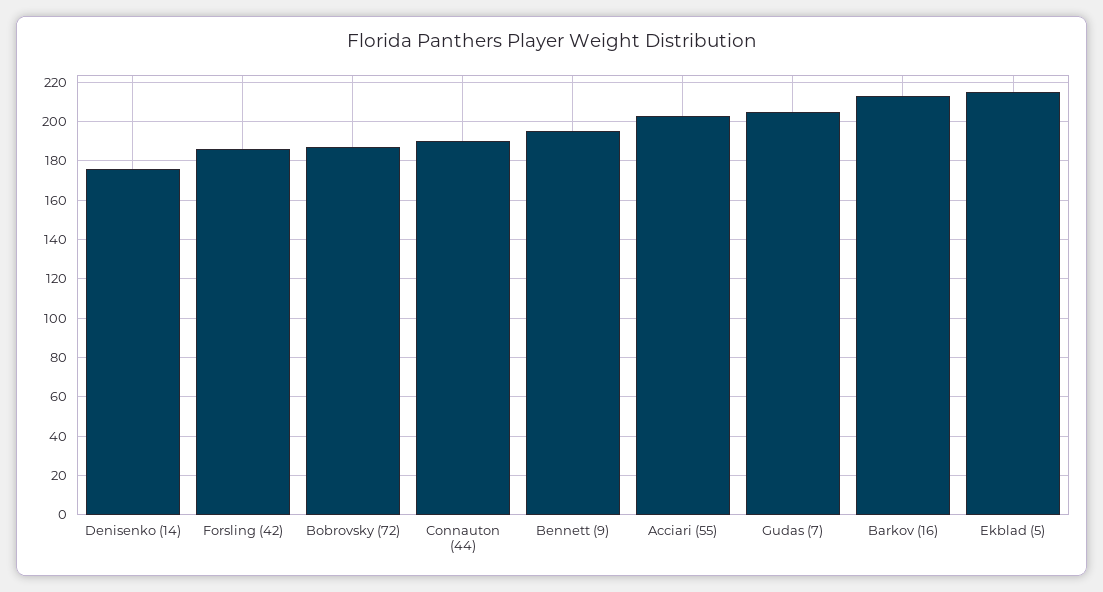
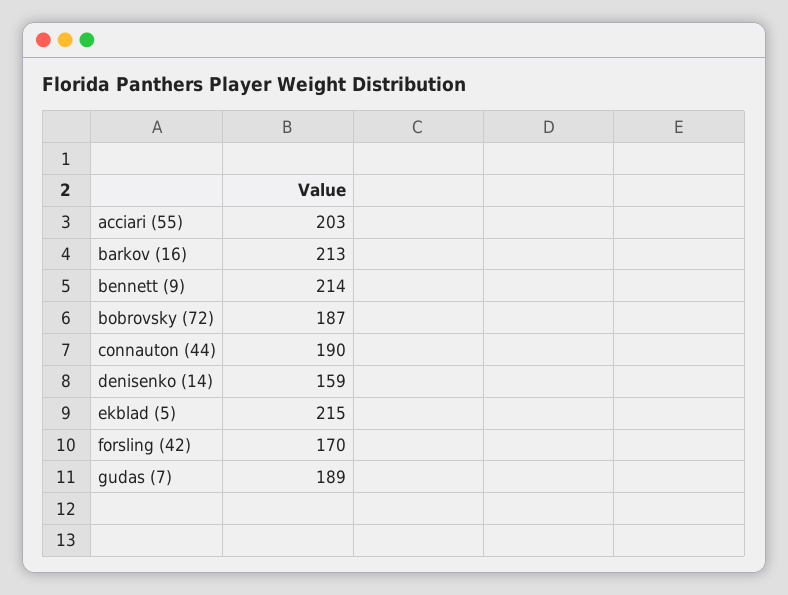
  {
-   "Denisenko (14)": 175,
+   "Denisenko (14)": 159,
-   "Forsling (42)": 185,
+   "Forsling (42)": 170,
    "Bobrovsky (72)": 187,
    "Connauton (44)": 190,
-   "Bennett (9)": 195,
+   "Bennett (9)": 214,
    "Acciari (55)": 203,
-   "Gudas (7)": 205,
+   "Gudas (7)": 189,
    "Barkov (16)": 213,
    "Ekblad (5)": 215
  }

